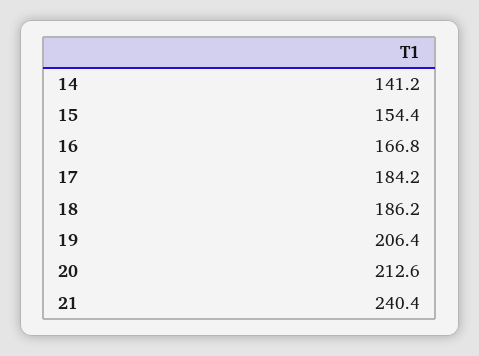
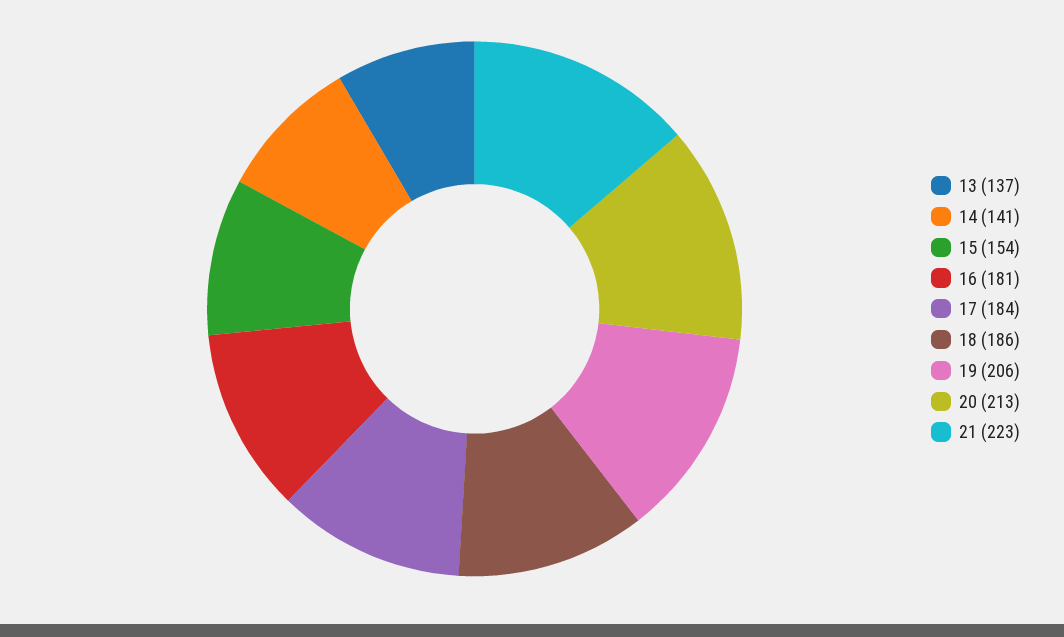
  {
    "14": 141.2,
    "15": 154.4,
-   "16": 166.8,
+   "16": 181,
    "17": 184.2,
    "18": 186.2,
    "19": 206.4,
    "20": 212.6,
-   "21": 240.4
+   "21": 223,
+   "13": 137
  }

